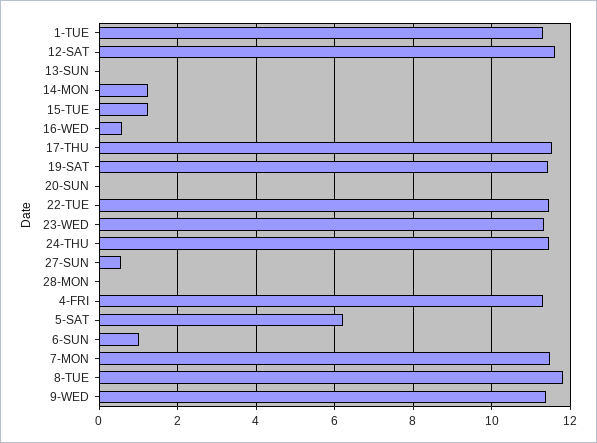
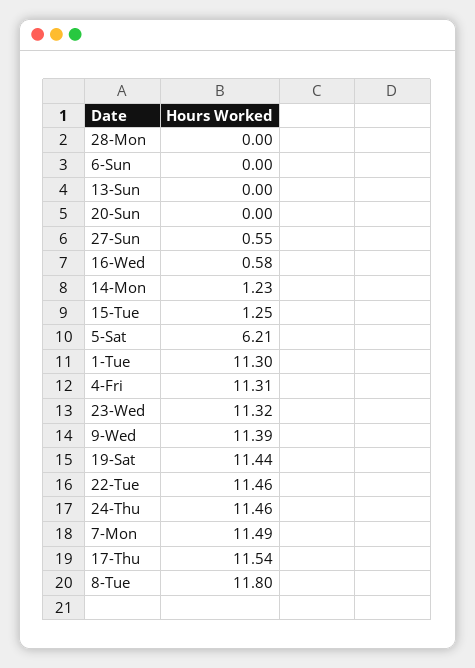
  {
    "1-TUE": 11.3,
-   "12-SAT": 11.6,
    "13-SUN": 0,
    "14-MON": 1.23,
    "15-TUE": 1.25,
    "16-WED": 0.58,
    "17-THU": 11.54,
    "19-SAT": 11.44,
    "20-SUN": 0,
    "22-TUE": 11.46,
    "23-WED": 11.32,
    "24-THU": 11.46,
    "27-SUN": 0.55,
    "28-MON": 0,
    "4-FRI": 11.31,
    "5-SAT": 6.21,
-   "6-SUN": 1,
+   "6-SUN": 0,
    "7-MON": 11.49,
    "8-TUE": 11.8,
    "9-WED": 11.39
  }

